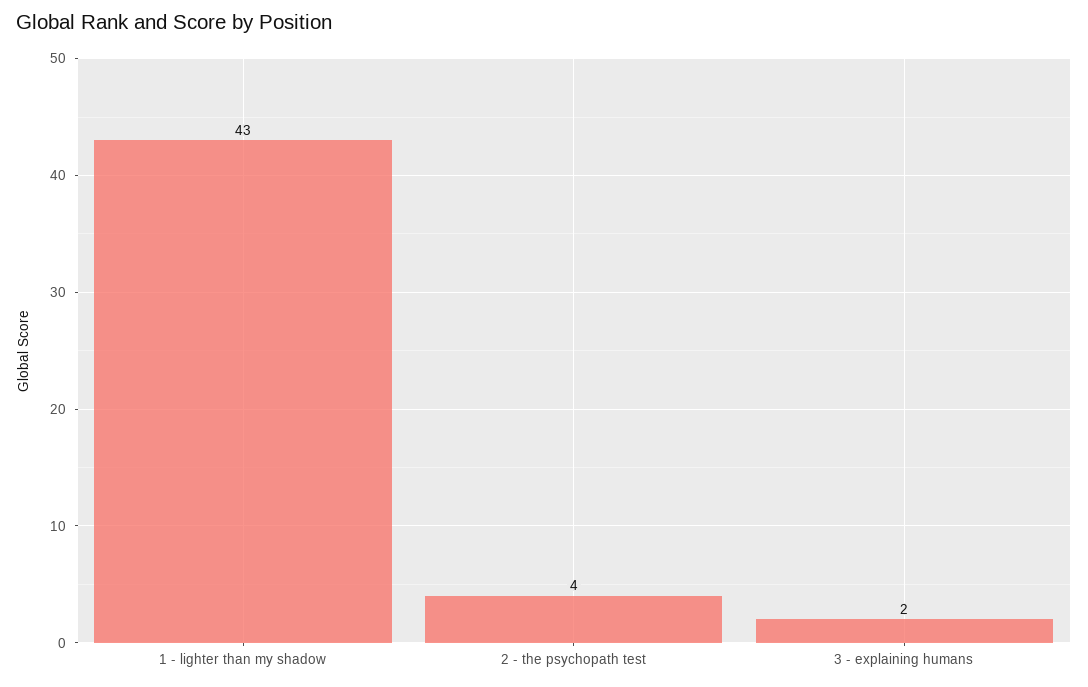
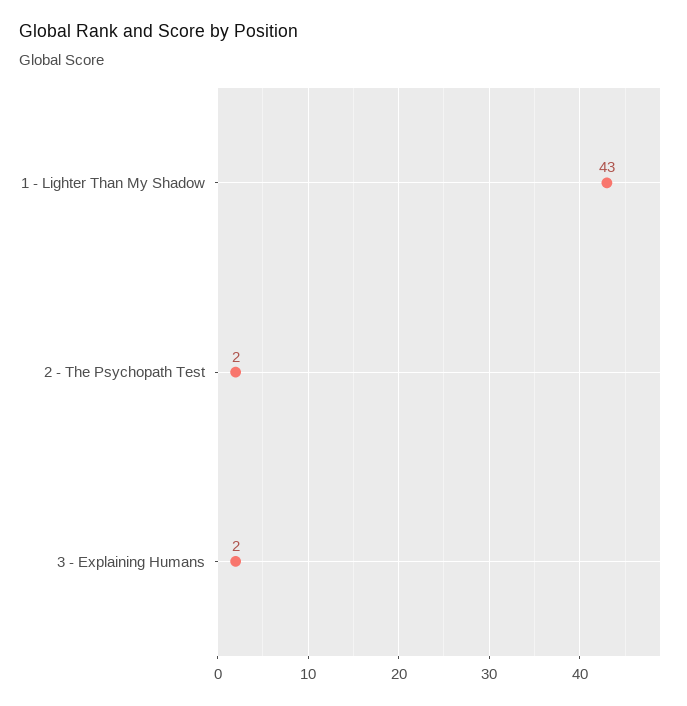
  {
    "1 - lighter than my shadow": 43,
-   "2 - the psychopath test": 4,
+   "2 - the psychopath test": 2,
    "3 - explaining humans": 2
  }

